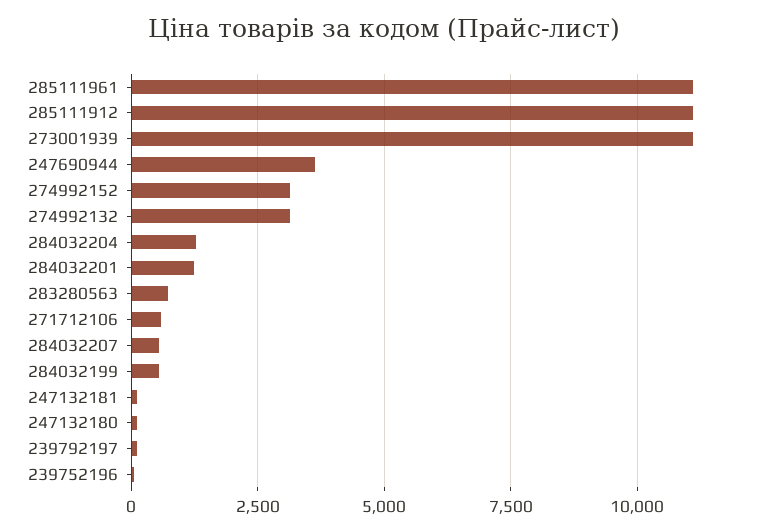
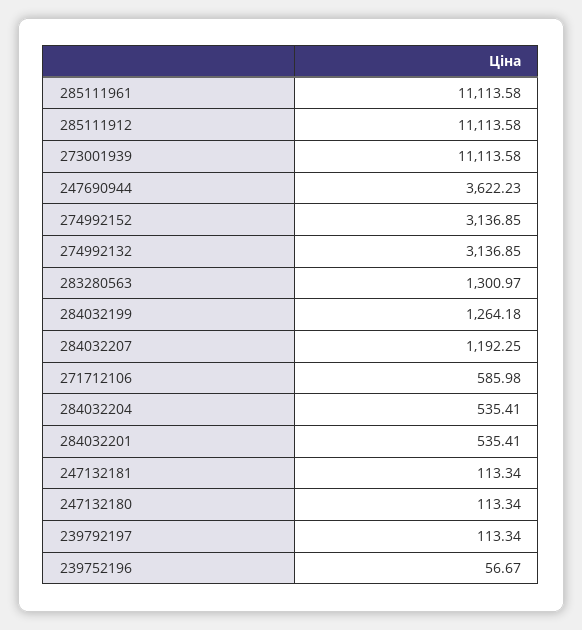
  {
    "285111961": 11113.58,
    "285111912": 11113.58,
    "273001939": 11113.58,
    "247690944": 3622.23,
    "274992152": 3136.85,
    "274992132": 3136.85,
-   "284032204": 1250,
+   "284032204": 535.41,
-   "284032201": 1250,
+   "284032201": 535.41,
-   "283280563": 750,
+   "283280563": 1300.97,
    "271712106": 585.98,
-   "284032207": 500,
+   "284032207": 1192.25,
-   "284032199": 500,
+   "284032199": 1264.18,
    "247132181": 113.34,
    "247132180": 113.34,
    "239792197": 113.34,
    "239752196": 56.67
  }

